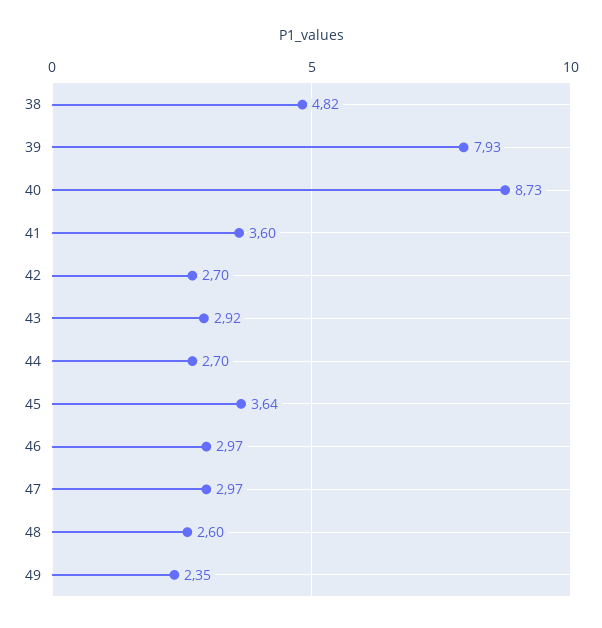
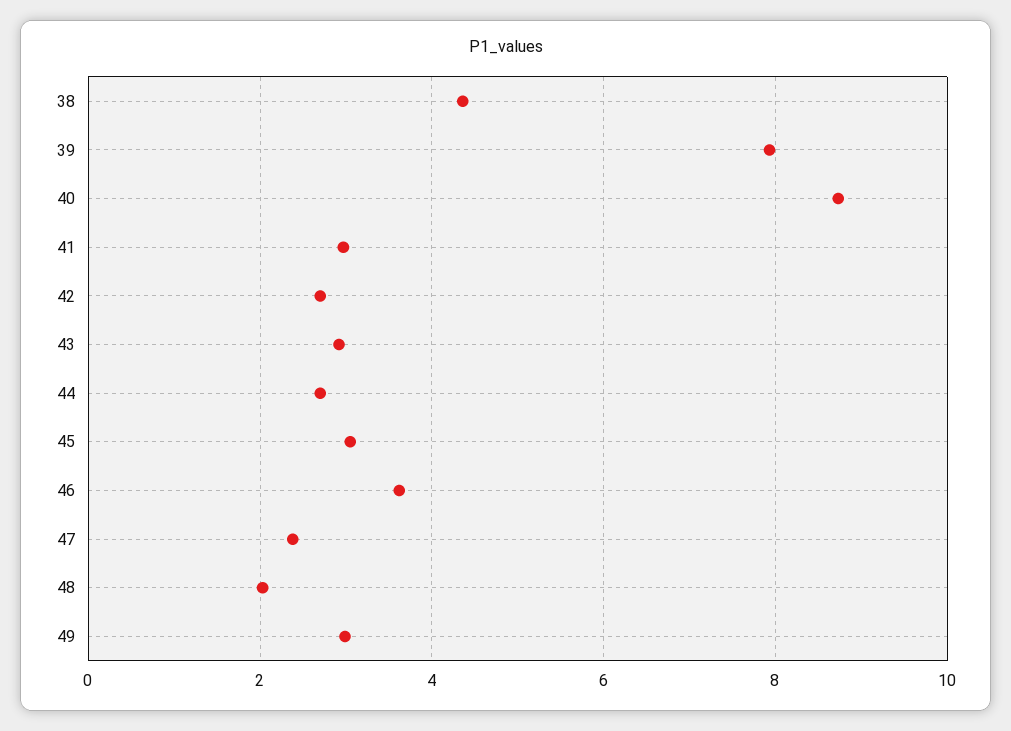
  {
-   "38": 4.82,
+   "38": 4.4,
    "39": 7.93,
    "40": 8.73,
-   "41": 3.6,
+   "41": 3,
    "42": 2.7,
    "43": 2.92,
    "44": 2.7,
-   "45": 3.64,
+   "45": 3,
-   "46": 2.97,
+   "46": 3.6,
-   "47": 2.97,
+   "47": 2.4,
-   "48": 2.6,
+   "48": 2,
-   "49": 2.35
+   "49": 3
  }

